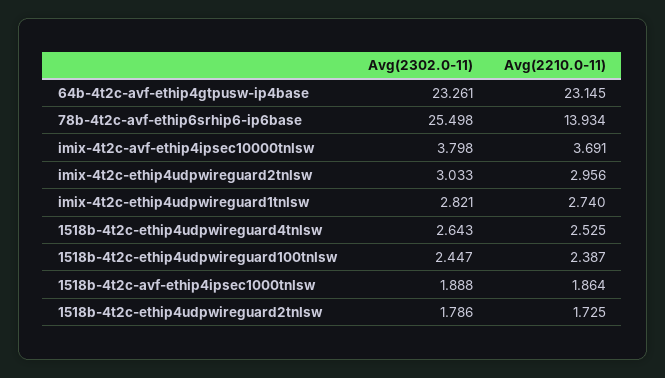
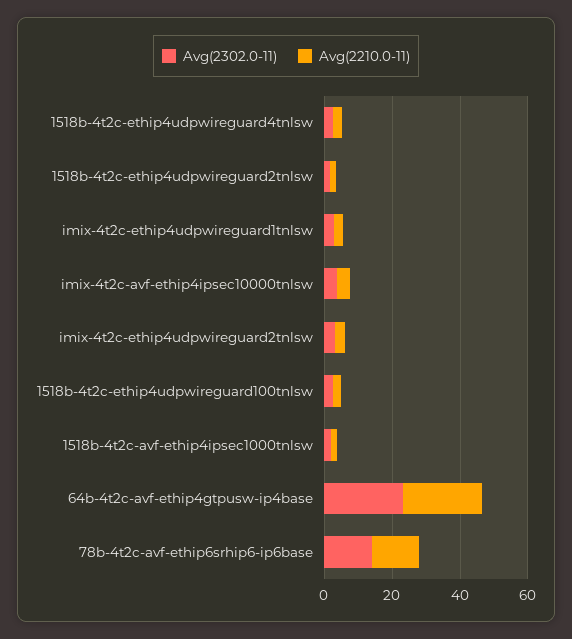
  {
    "Avg(2302.0-11)": {
      "64b-4t2c-avf-ethip4gtpusw-ip4base": 23.261,
-     "78b-4t2c-avf-ethip6srhip6-ip6base": 25.498,
+     "78b-4t2c-avf-ethip6srhip6-ip6base": 15,
      "imix-4t2c-avf-ethip4ipsec10000tnlsw": 3.798,
      "imix-4t2c-ethip4udpwireguard2tnlsw": 3.033,
      "imix-4t2c-ethip4udpwireguard1tnlsw": 2.821,
      "1518b-4t2c-ethip4udpwireguard4tnlsw": 2.643,
      "1518b-4t2c-ethip4udpwireguard100tnlsw": 2.447,
      "1518b-4t2c-avf-ethip4ipsec1000tnlsw": 1.888,
      "1518b-4t2c-ethip4udpwireguard2tnlsw": 1.786
    },
    "Avg(2210.0-11)": {
      "64b-4t2c-avf-ethip4gtpusw-ip4base": 23.145,
      "78b-4t2c-avf-ethip6srhip6-ip6base": 13.934,
      "imix-4t2c-avf-ethip4ipsec10000tnlsw": 3.691,
      "imix-4t2c-ethip4udpwireguard2tnlsw": 2.956,
      "imix-4t2c-ethip4udpwireguard1tnlsw": 2.74,
      "1518b-4t2c-ethip4udpwireguard4tnlsw": 2.525,
      "1518b-4t2c-ethip4udpwireguard100tnlsw": 2.387,
      "1518b-4t2c-avf-ethip4ipsec1000tnlsw": 1.864,
      "1518b-4t2c-ethip4udpwireguard2tnlsw": 1.725
    }
  }

